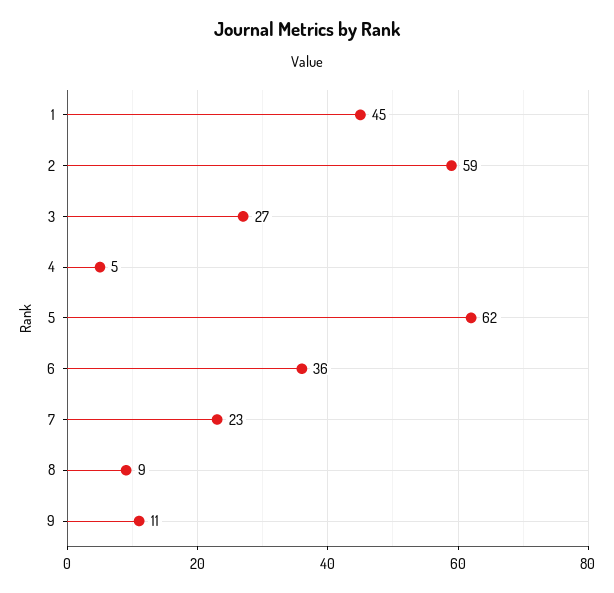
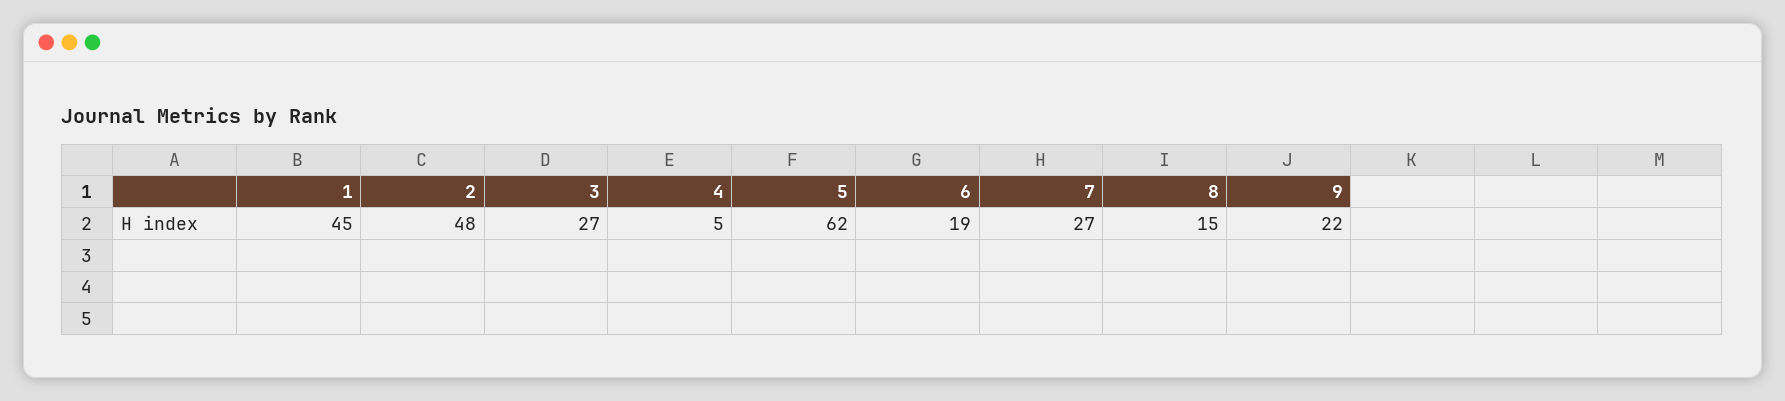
  {
    "1": 45,
-   "2": 59,
+   "2": 48,
    "3": 27,
    "4": 5,
    "5": 62,
-   "6": 36,
+   "6": 19,
-   "7": 23,
+   "7": 27,
-   "8": 9,
+   "8": 15,
-   "9": 11
+   "9": 22
  }

